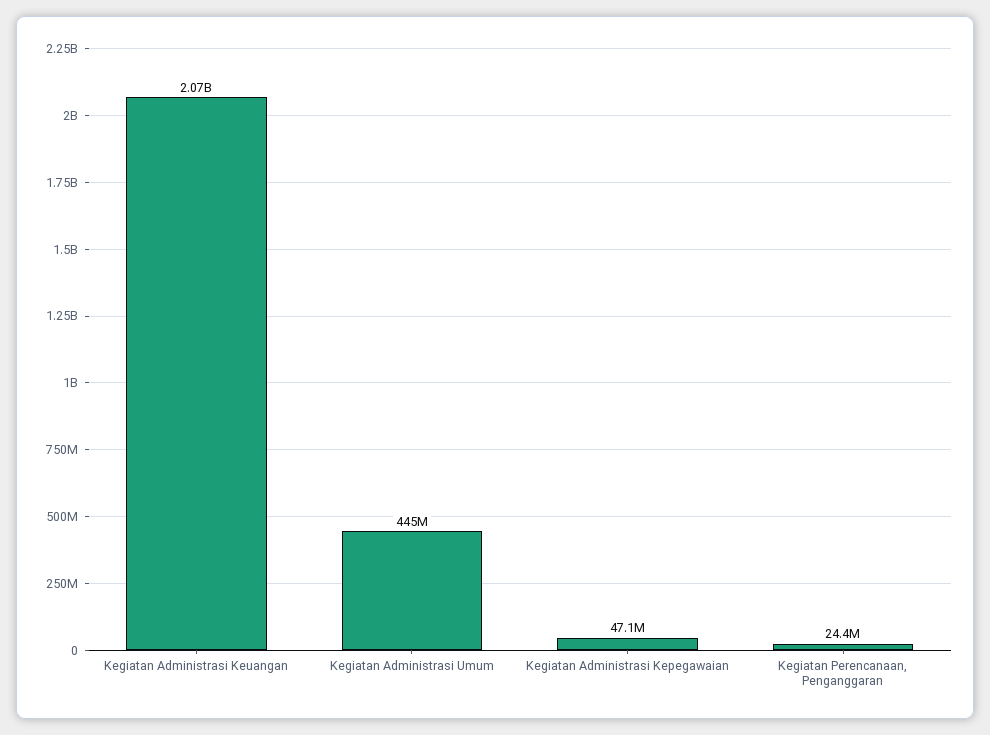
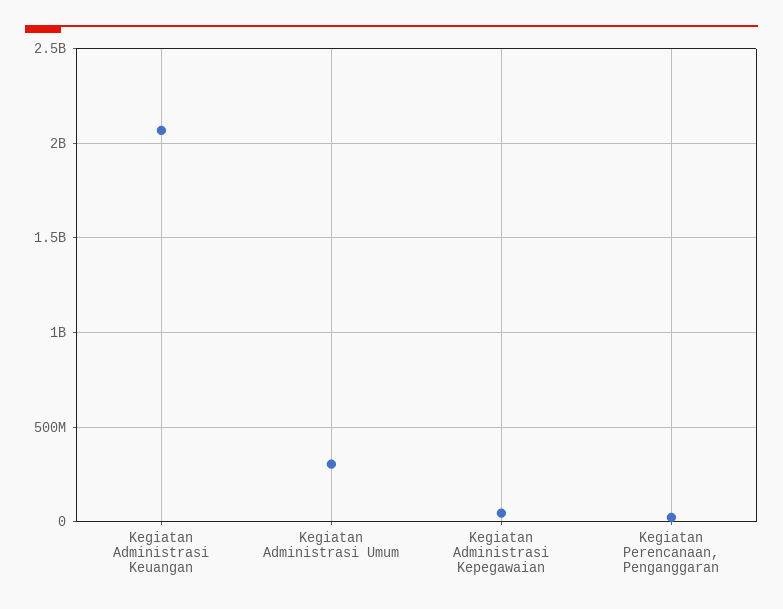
  {
    "Kegiatan Administrasi Keuangan": 2070000000,
-   "Kegiatan Administrasi Umum": 445000000,
+   "Kegiatan Administrasi Umum": 300000000,
    "Kegiatan Administrasi Kepegawaian": 47100000,
    "Kegiatan Perencanaan, Penganggaran": 24400000
  }

